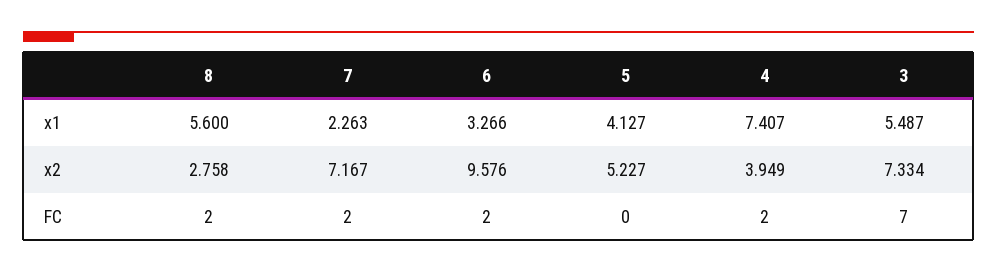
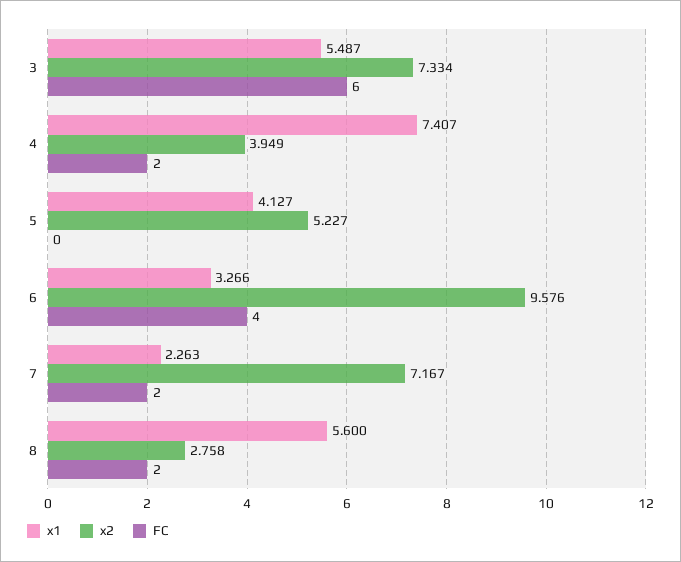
  {
    "x1": {
      "8": 5.6,
      "7": 2.263,
      "6": 3.266,
      "5": 4.127,
      "4": 7.407,
      "3": 5.487
    },
    "x2": {
      "8": 2.758,
      "7": 7.167,
      "6": 9.576,
      "5": 5.227,
      "4": 3.949,
      "3": 7.334
    },
    "FC": {
      "8": 2,
      "7": 2,
-     "6": 2,
+     "6": 4,
      "5": 0,
      "4": 2,
-     "3": 7
+     "3": 6
    }
  }

